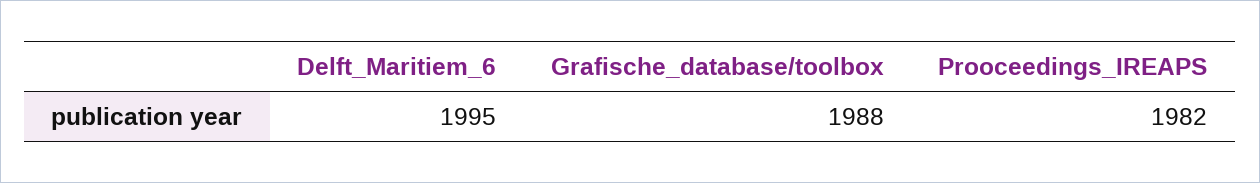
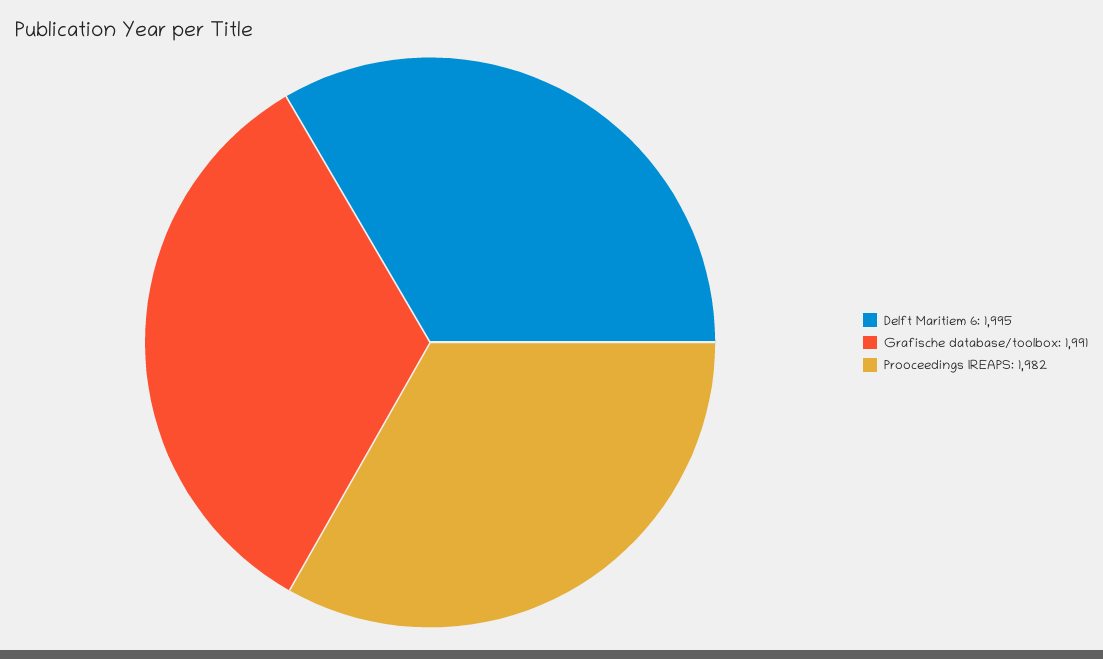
  {
    "Delft_Maritiem_6": 1995,
-   "Grafische_database/toolbox": 1988,
+   "Grafische_database/toolbox": 1991,
    "Prooceedings_IREAPS": 1982
  }

